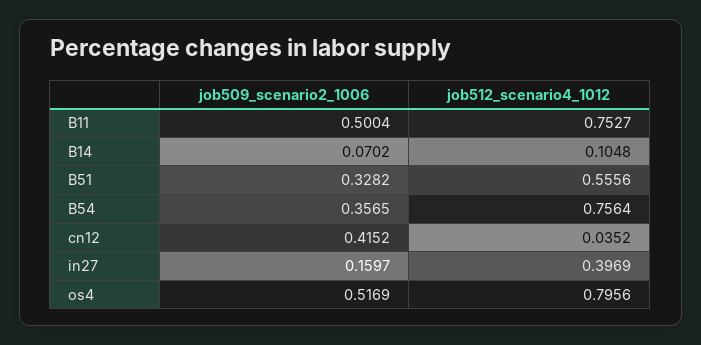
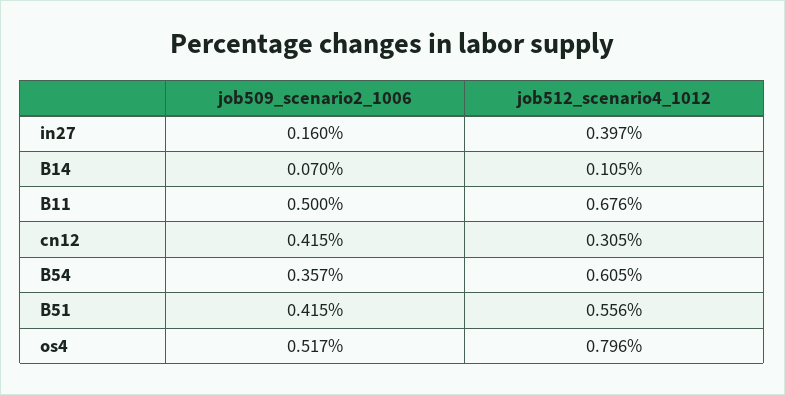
  {
    "job509_scenario2_1006": {
      "B11": 0.5004,
      "B14": 0.0702,
-     "B51": 0.3282,
+     "B51": 0.415,
      "B54": 0.3565,
      "cn12": 0.4152,
      "in27": 0.1597,
      "os4": 0.5169
    },
    "job512_scenario4_1012": {
-     "B11": 0.7527,
+     "B11": 0.676,
      "B14": 0.1048,
      "B51": 0.5556,
-     "B54": 0.7564,
+     "B54": 0.605,
-     "cn12": 0.0352,
+     "cn12": 0.305,
      "in27": 0.3969,
      "os4": 0.7956
    }
  }

